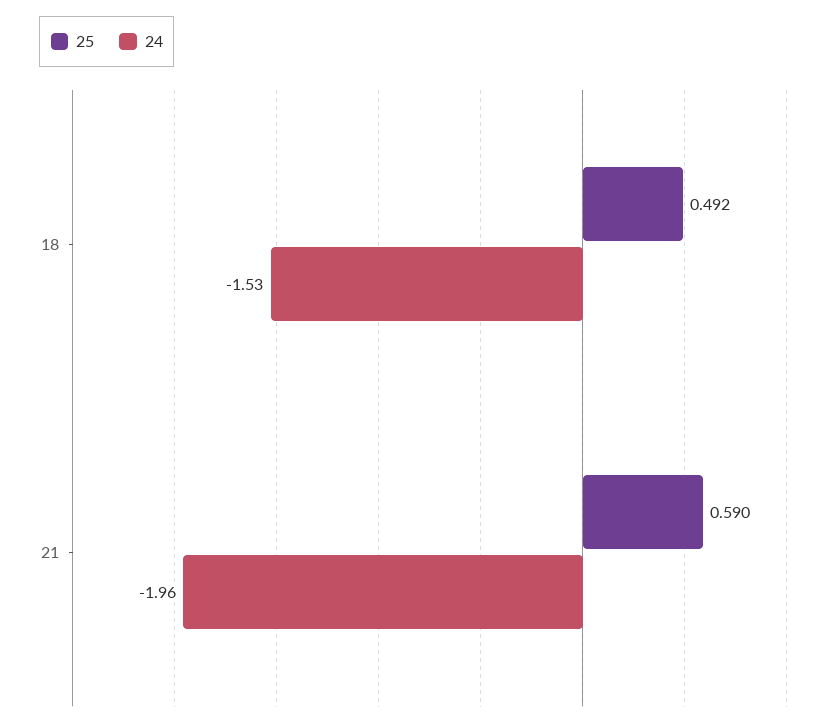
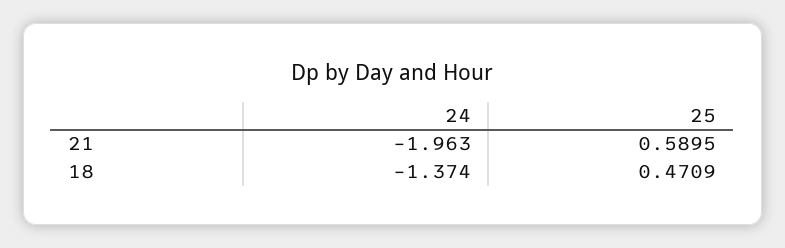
  {
    "25": {
-     "18": 0.492,
+     "18": 0.4709,
      "21": 0.5895
    },
    "24": {
-     "18": -1.53,
+     "18": -1.374,
      "21": -1.963
    }
  }

